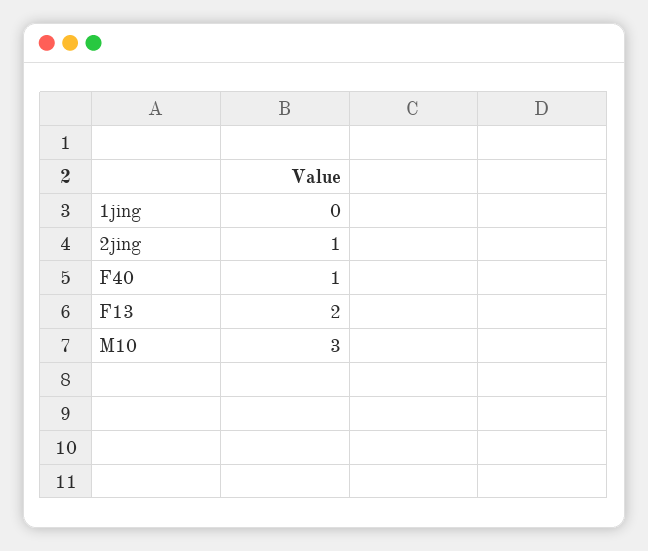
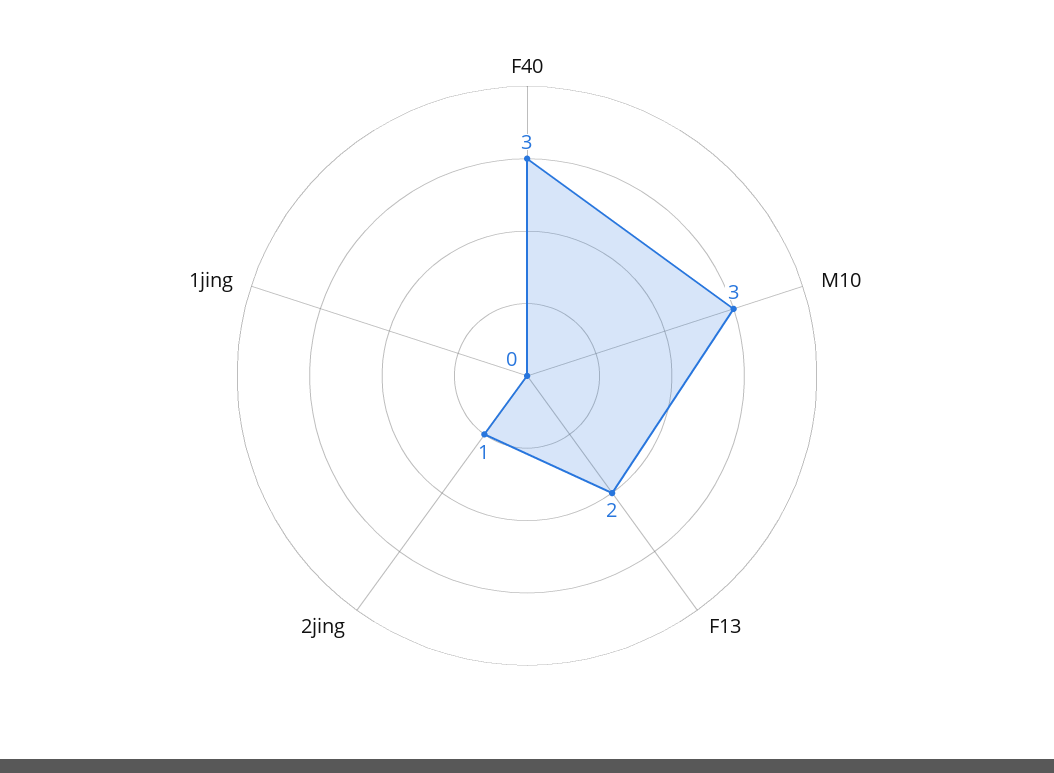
  {
    "1jing": 0,
    "2jing": 1,
-   "F40": 1,
+   "F40": 3,
    "F13": 2,
    "M10": 3
  }

